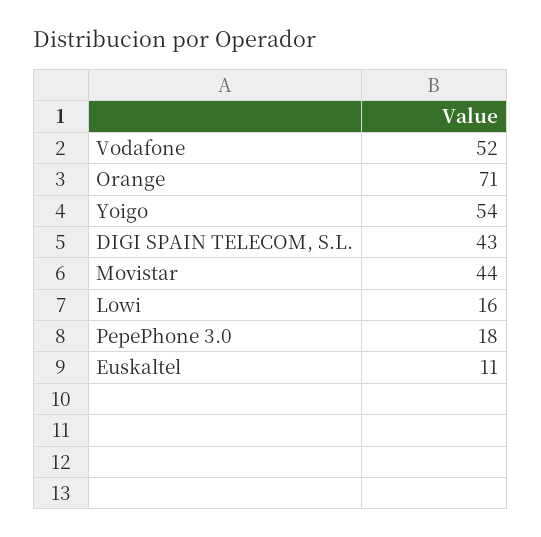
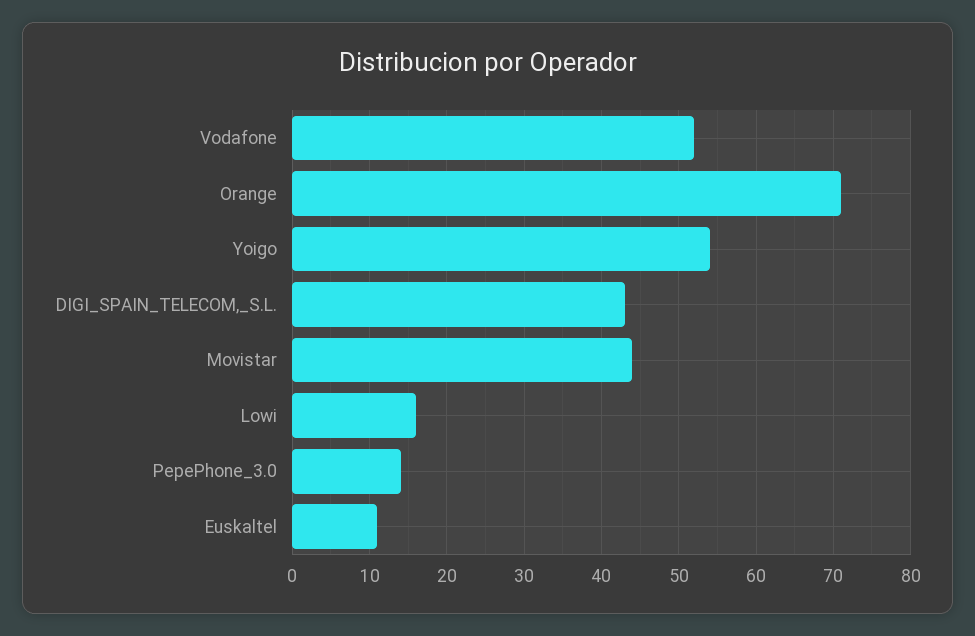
  {
    "Vodafone": 52,
    "Orange": 71,
    "Yoigo": 54,
    "DIGI SPAIN TELECOM, S.L.": 43,
    "Movistar": 44,
    "Lowi": 16,
-   "PepePhone 3.0": 18,
+   "PepePhone 3.0": 14,
    "Euskaltel": 11
  }

